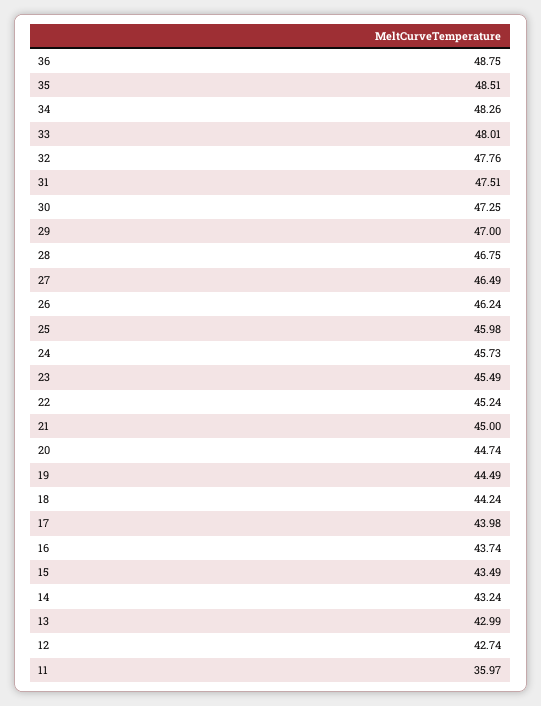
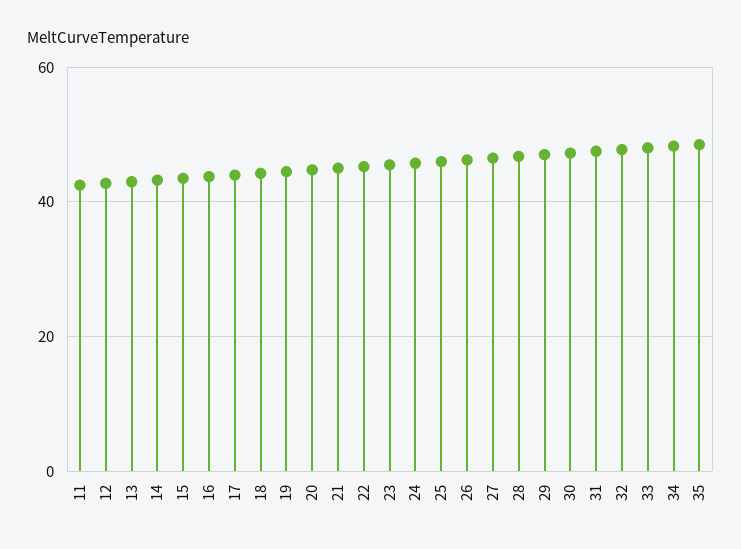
  {
-   "36": 48.75,
    "35": 48.51,
    "34": 48.26,
    "33": 48.01,
    "32": 47.76,
    "31": 47.51,
    "30": 47.25,
    "29": 47,
    "28": 46.75,
    "27": 46.49,
    "26": 46.24,
    "25": 45.98,
    "24": 45.73,
    "23": 45.49,
    "22": 45.24,
    "21": 45,
    "20": 44.74,
    "19": 44.49,
    "18": 44.24,
    "17": 43.98,
    "16": 43.74,
    "15": 43.49,
    "14": 43.24,
    "13": 42.99,
    "12": 42.74,
-   "11": 35.97
+   "11": 42
  }

